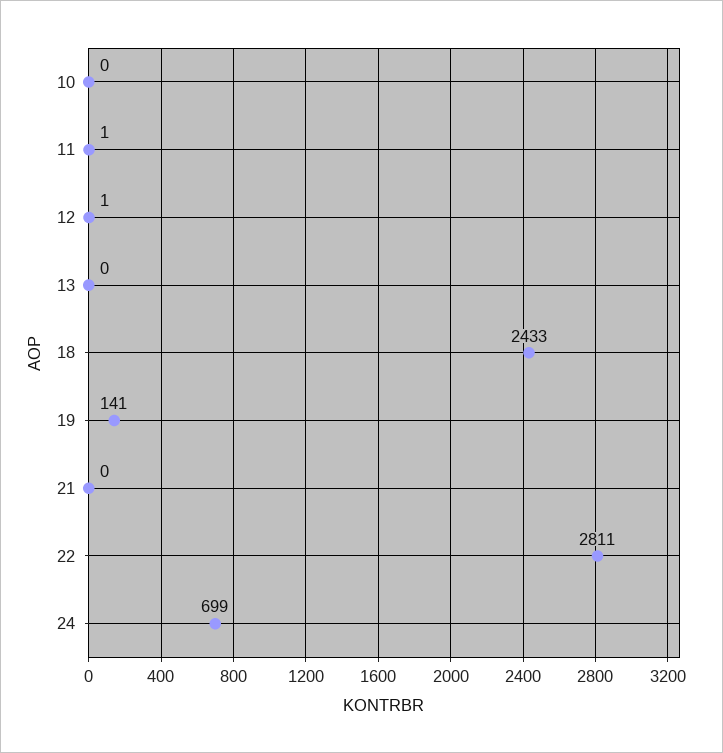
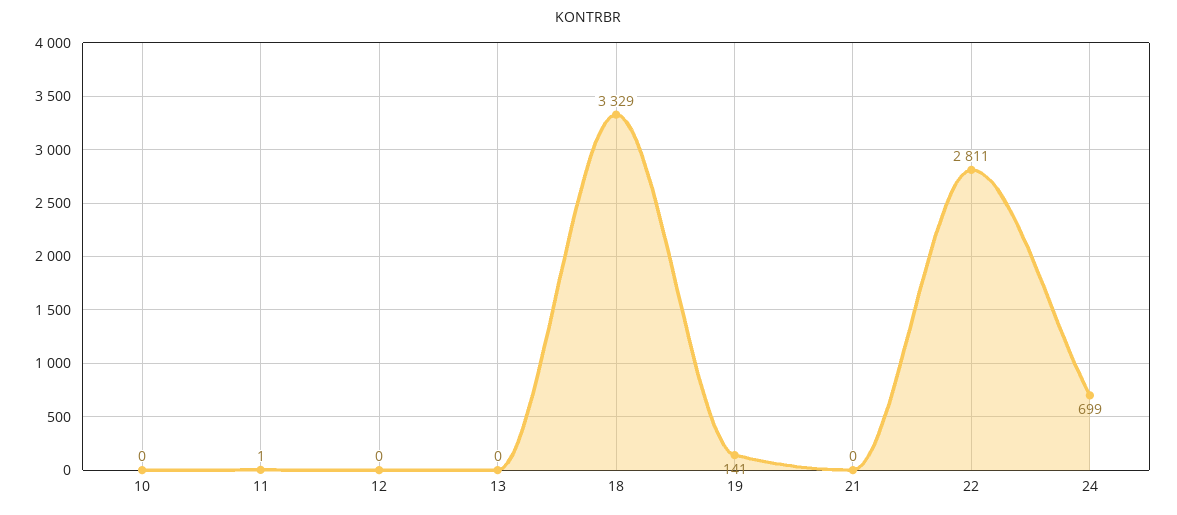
  {
    "10": 0,
    "11": 1,
-   "12": 1,
+   "12": 0,
    "13": 0,
-   "18": 2433,
+   "18": 3329,
    "19": 141,
    "21": 0,
    "22": 2811,
    "24": 699
  }

